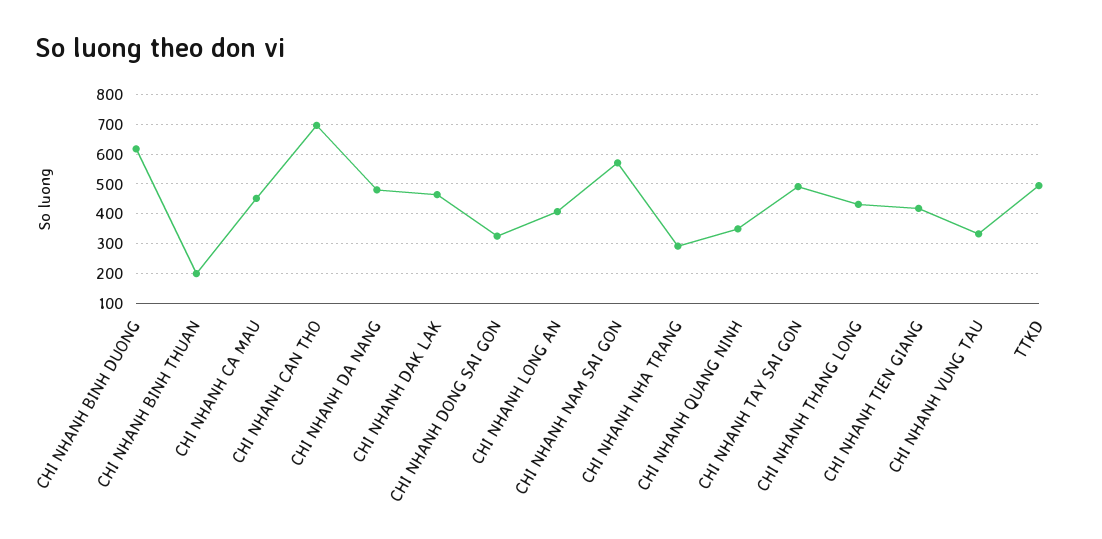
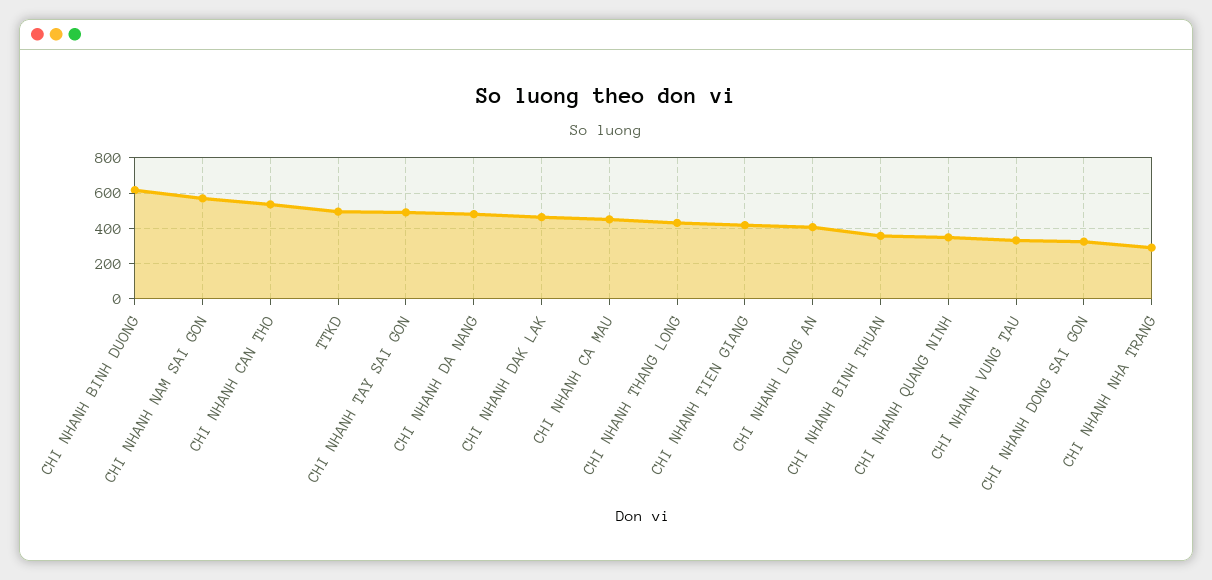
  {
    "CHI NHANH BINH DUONG": 625,
-   "CHI NHANH BINH THUAN": 200,
+   "CHI NHANH BINH THUAN": 350,
    "CHI NHANH CA MAU": 450,
-   "CHI NHANH CAN THO": 700,
+   "CHI NHANH CAN THO": 550,
    "CHI NHANH DA NANG": 475,
    "CHI NHANH DAK LAK": 475,
    "CHI NHANH DONG SAI GON": 325,
    "CHI NHANH LONG AN": 400,
    "CHI NHANH NAM SAI GON": 575,
    "CHI NHANH NHA TRANG": 300,
    "CHI NHANH QUANG NINH": 350,
    "CHI NHANH TAY SAI GON": 500,
    "CHI NHANH THANG LONG": 425,
    "CHI NHANH TIEN GIANG": 425,
    "CHI NHANH VUNG TAU": 325,
    "TTKD": 500
  }

